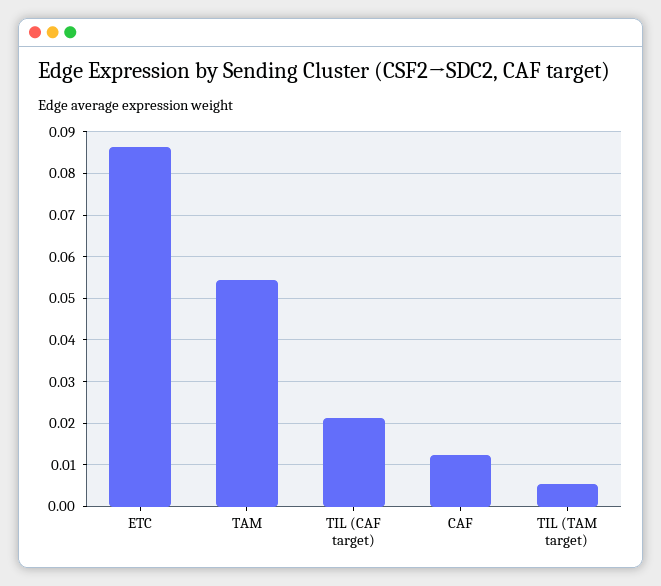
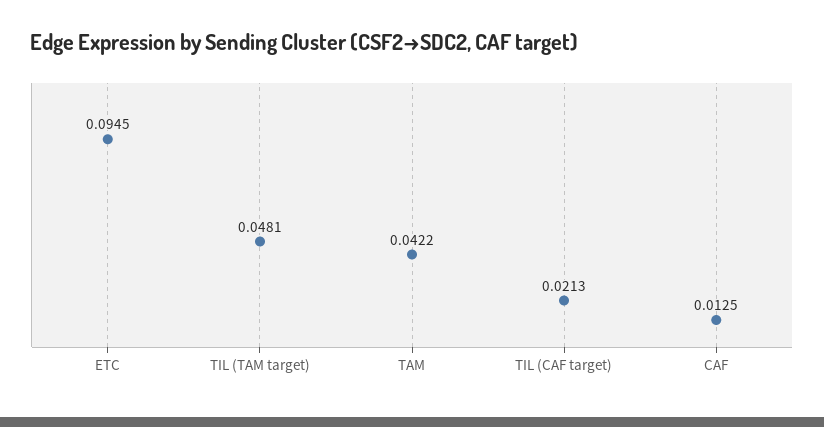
  {
-   "ETC": 0.086,
+   "ETC": 0.0945,
-   "TAM": 0.054,
+   "TAM": 0.0422,
    "TIL (CAF target)": 0.0213,
    "CAF": 0.0125,
-   "TIL (TAM target)": 0.006
+   "TIL (TAM target)": 0.0481
  }

